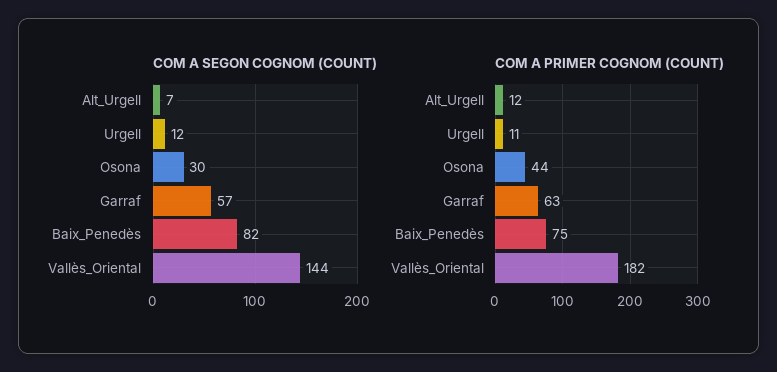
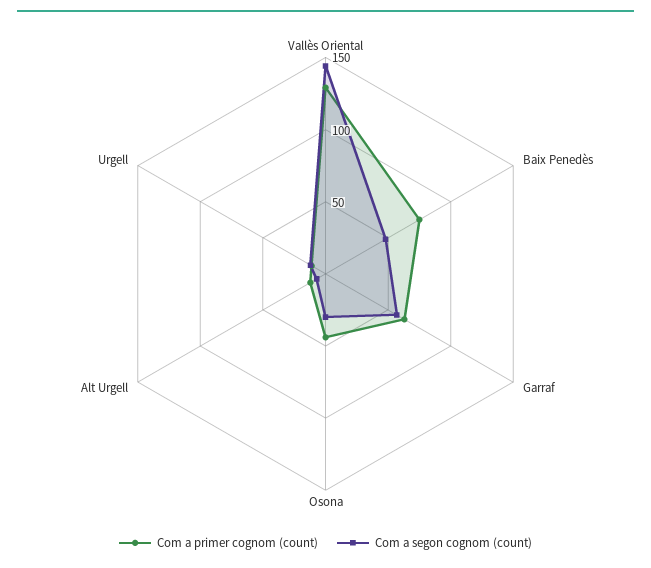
  {
    "COM A SEGON COGNOM (COUNT)": {
      "Alt_Urgell": 7,
      "Urgell": 12,
      "Osona": 30,
      "Garraf": 57,
-     "Baix_Penedès": 82,
+     "Baix_Penedès": 50,
      "Vallès_Oriental": 144
    },
    "COM A PRIMER COGNOM (COUNT)": {
      "Alt_Urgell": 12,
      "Urgell": 11,
      "Osona": 44,
      "Garraf": 63,
      "Baix_Penedès": 75,
-     "Vallès_Oriental": 182
+     "Vallès_Oriental": 130
    }
  }

